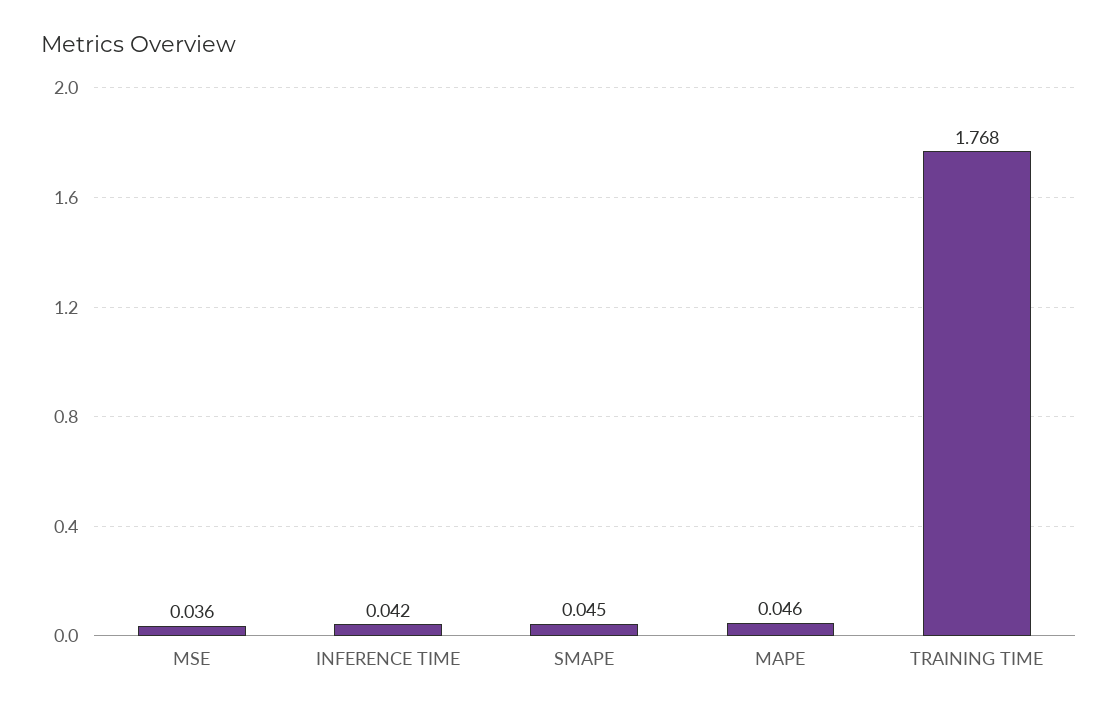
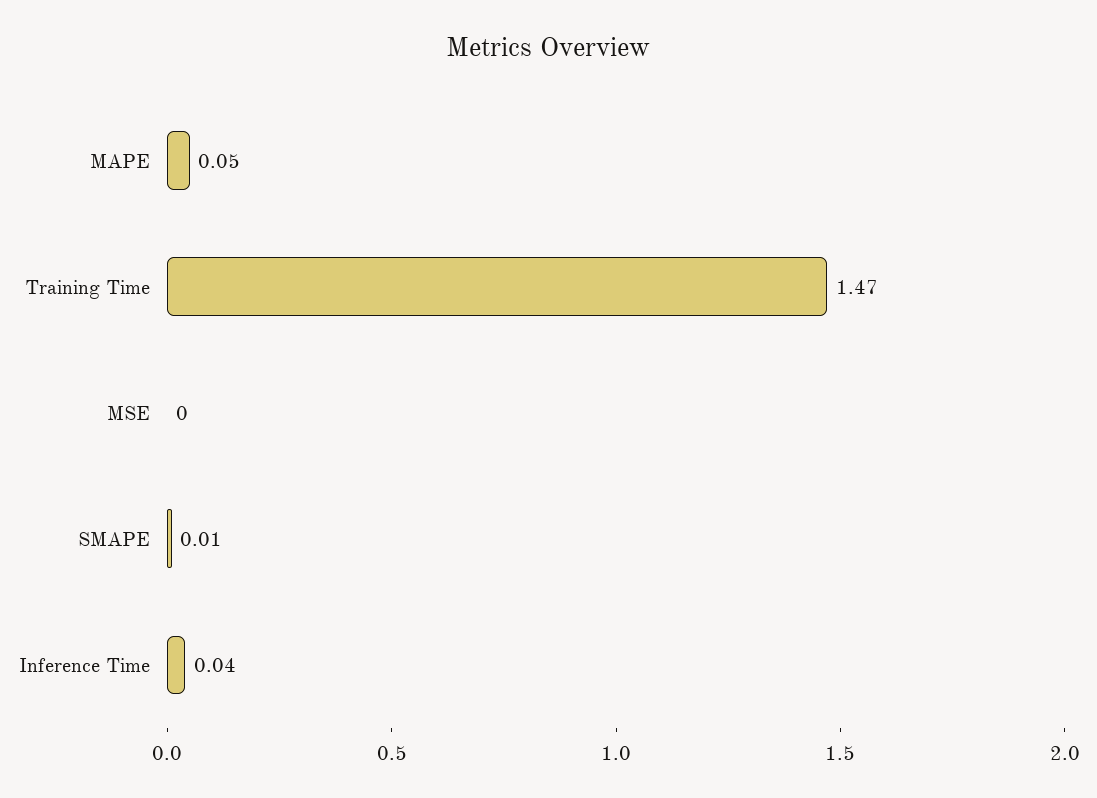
  {
-   "MSE": 0.036,
+   "MSE": 0,
    "INFERENCE TIME": 0.042,
-   "SMAPE": 0.045,
+   "SMAPE": 0.01,
    "MAPE": 0.046,
-   "TRAINING TIME": 1.768
+   "TRAINING TIME": 1.47
  }

